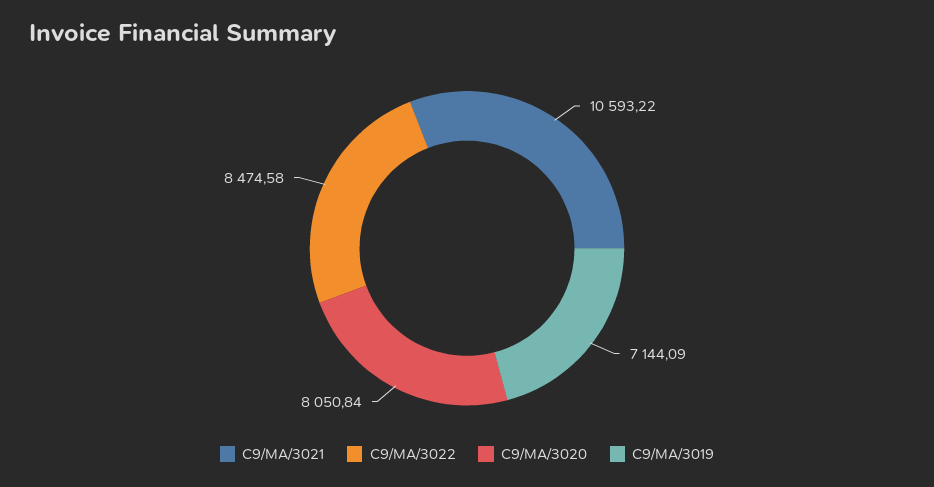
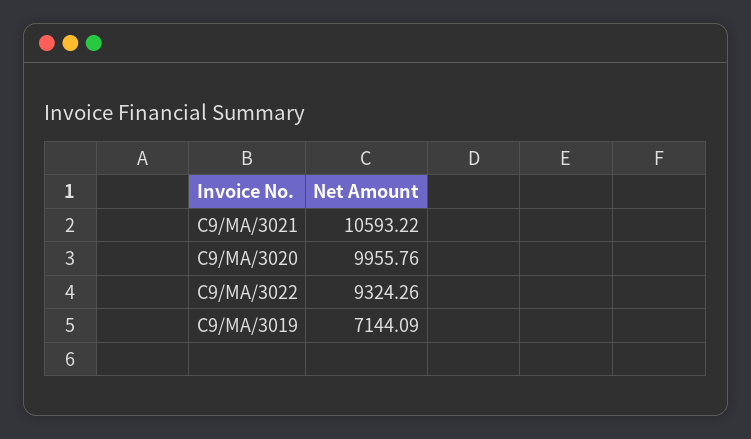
  {
    "C9/MA/3021": 10593.22,
-   "C9/MA/3022": 8474.58,
+   "C9/MA/3022": 9324.26,
-   "C9/MA/3020": 8050.84,
+   "C9/MA/3020": 9955.76,
    "C9/MA/3019": 7144.09
  }

